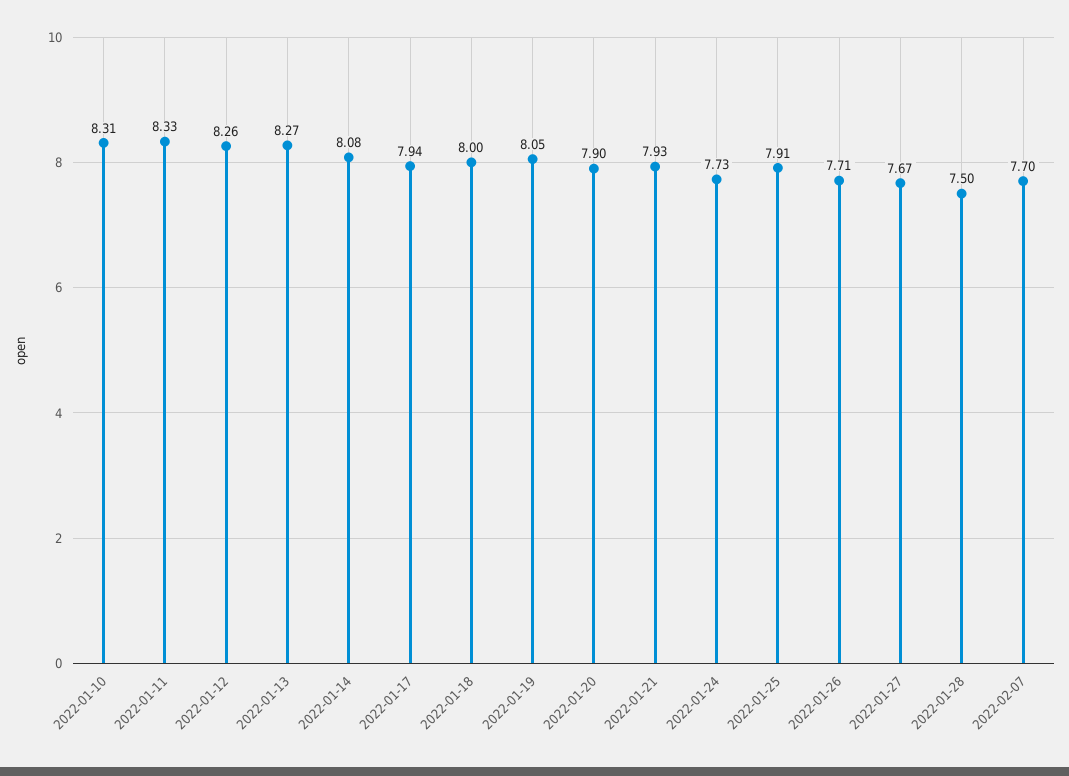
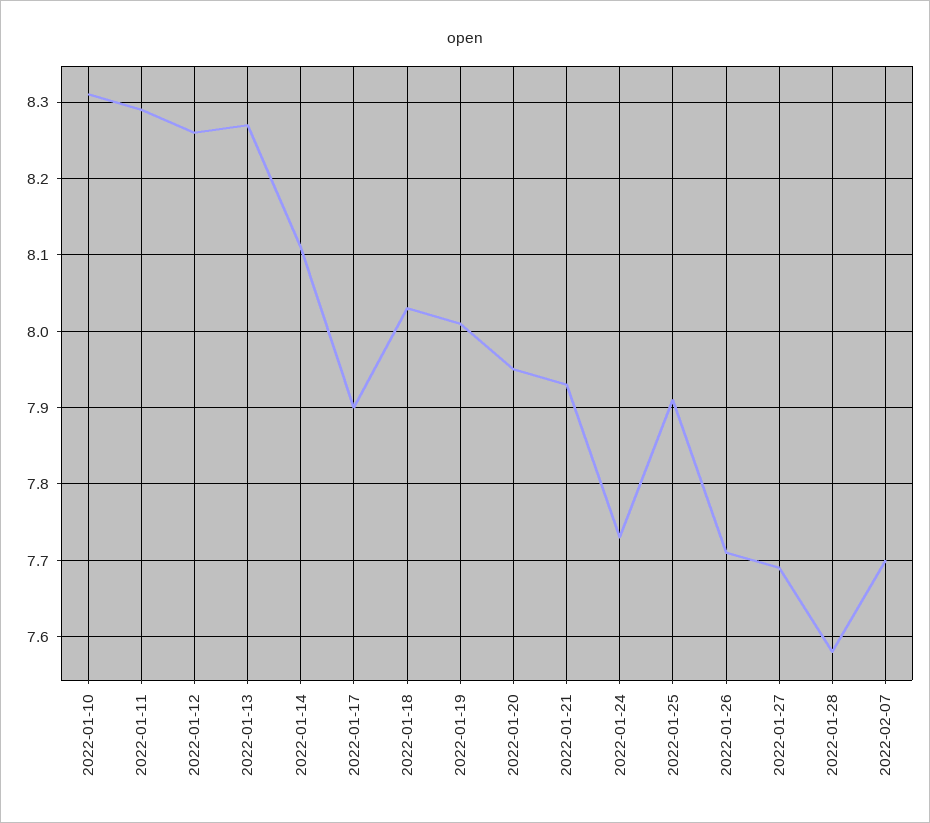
  {
    "2022-01-10": 8.31,
-   "2022-01-11": 8.33,
+   "2022-01-11": 8.29,
    "2022-01-12": 8.26,
    "2022-01-13": 8.27,
-   "2022-01-14": 8.08,
+   "2022-01-14": 8.11,
-   "2022-01-17": 7.94,
+   "2022-01-17": 7.9,
-   "2022-01-18": 8,
+   "2022-01-18": 8.03,
-   "2022-01-19": 8.05,
+   "2022-01-19": 8.01,
-   "2022-01-20": 7.9,
+   "2022-01-20": 7.95,
    "2022-01-21": 7.93,
    "2022-01-24": 7.73,
    "2022-01-25": 7.91,
    "2022-01-26": 7.71,
-   "2022-01-27": 7.67,
+   "2022-01-27": 7.69,
-   "2022-01-28": 7.5,
+   "2022-01-28": 7.58,
    "2022-02-07": 7.7
  }

